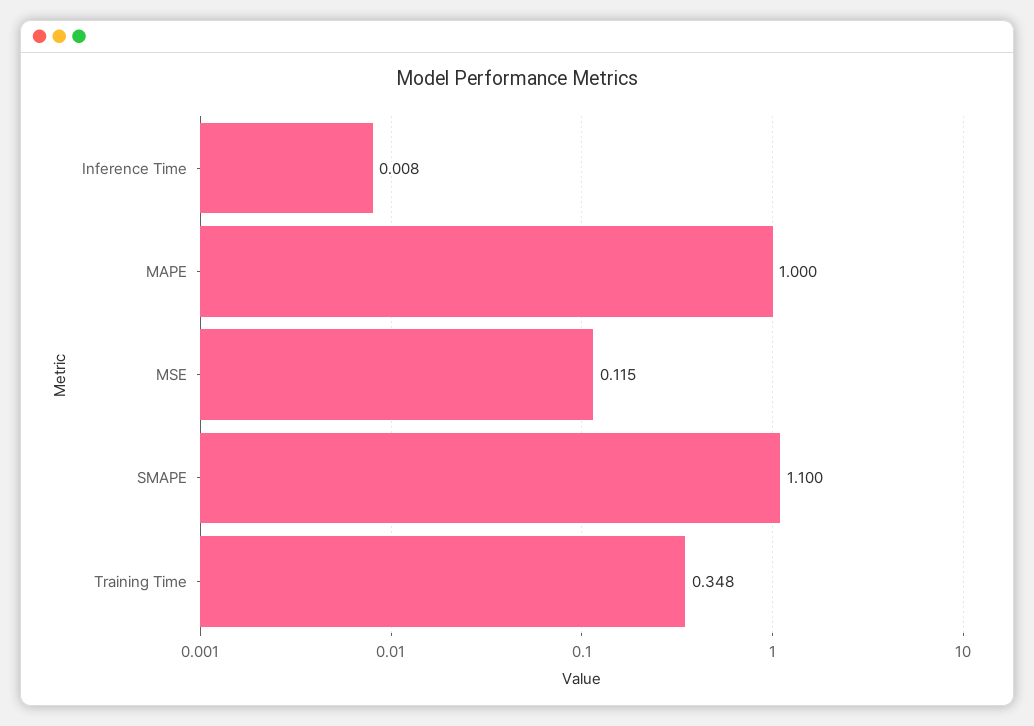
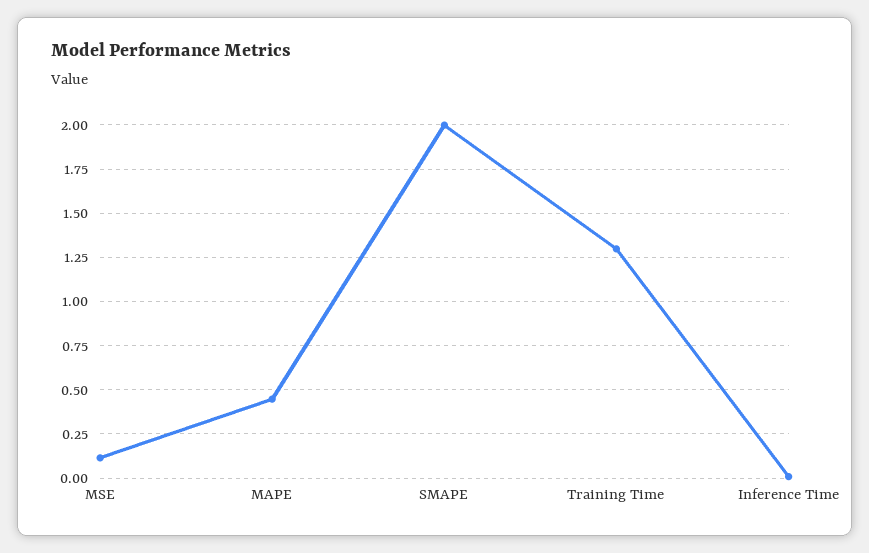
  {
    "Inference Time": 0.008,
-   "MAPE": 1,
+   "MAPE": 0.45,
    "MSE": 0.115,
-   "SMAPE": 1.1,
+   "SMAPE": 2,
-   "Training Time": 0.348
+   "Training Time": 1.3
  }

